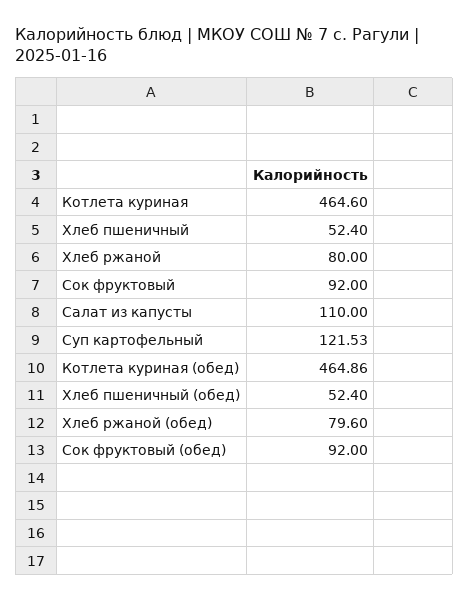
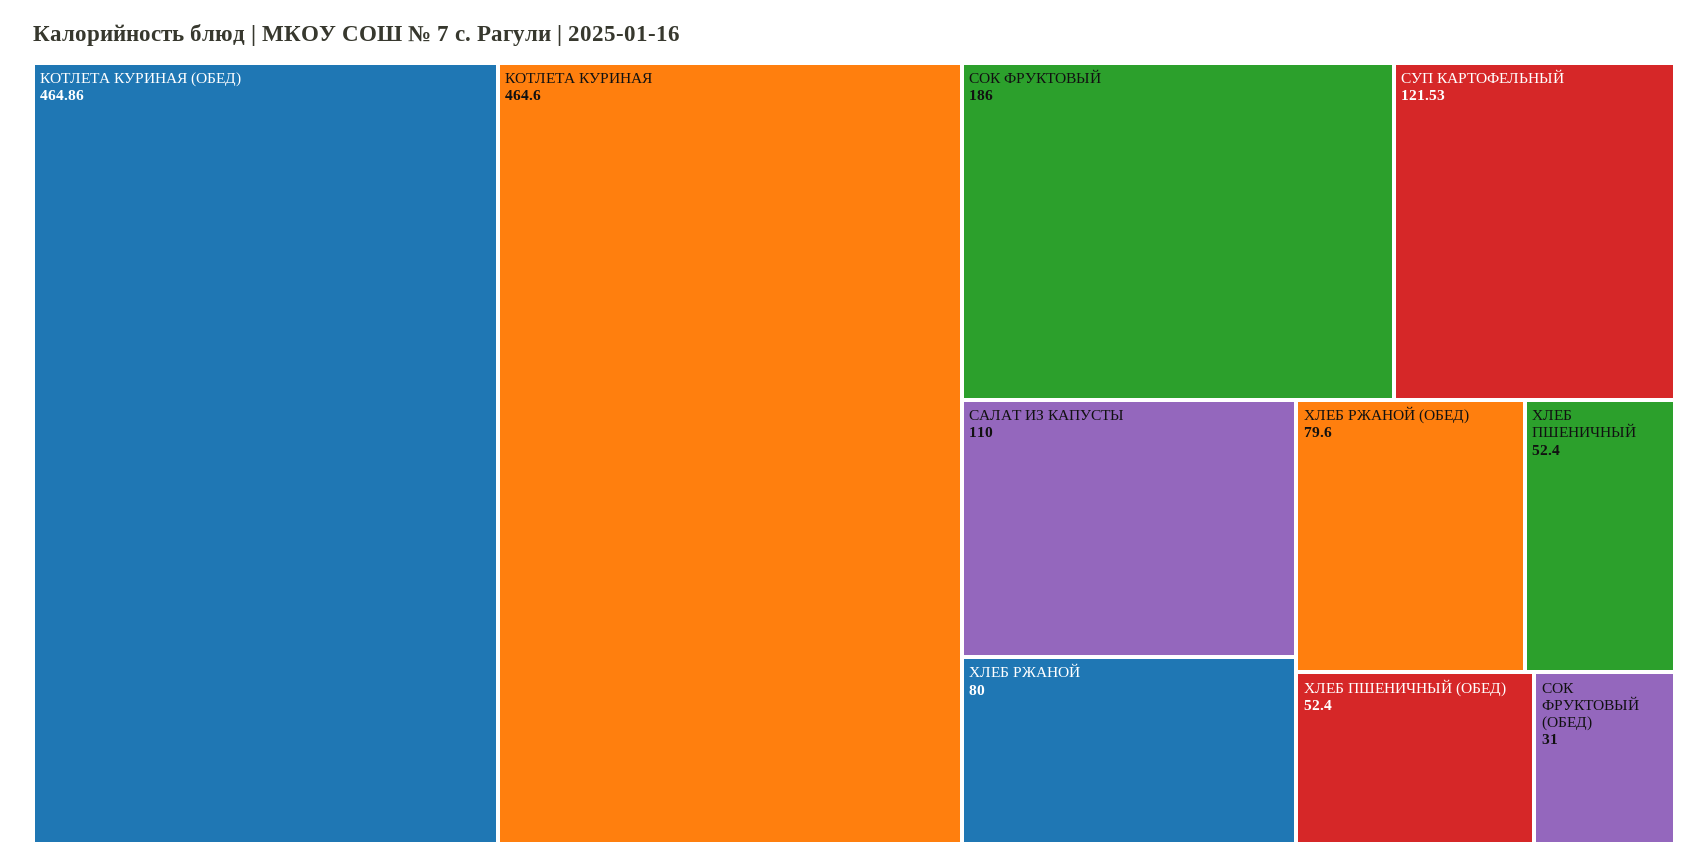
  {
    "Котлета куриная": 464.6,
    "Хлеб пшеничный": 52.4,
    "Хлеб ржаной": 80,
-   "Сок фруктовый": 92,
+   "Сок фруктовый": 186,
    "Салат из капусты": 110,
    "Суп картофельный": 121.53,
    "Котлета куриная (обед)": 464.86,
    "Хлеб пшеничный (обед)": 52.4,
    "Хлеб ржаной (обед)": 79.6,
-   "Сок фруктовый (обед)": 92
+   "Сок фруктовый (обед)": 31
  }

